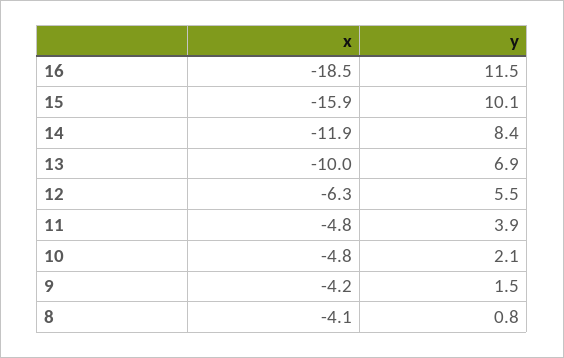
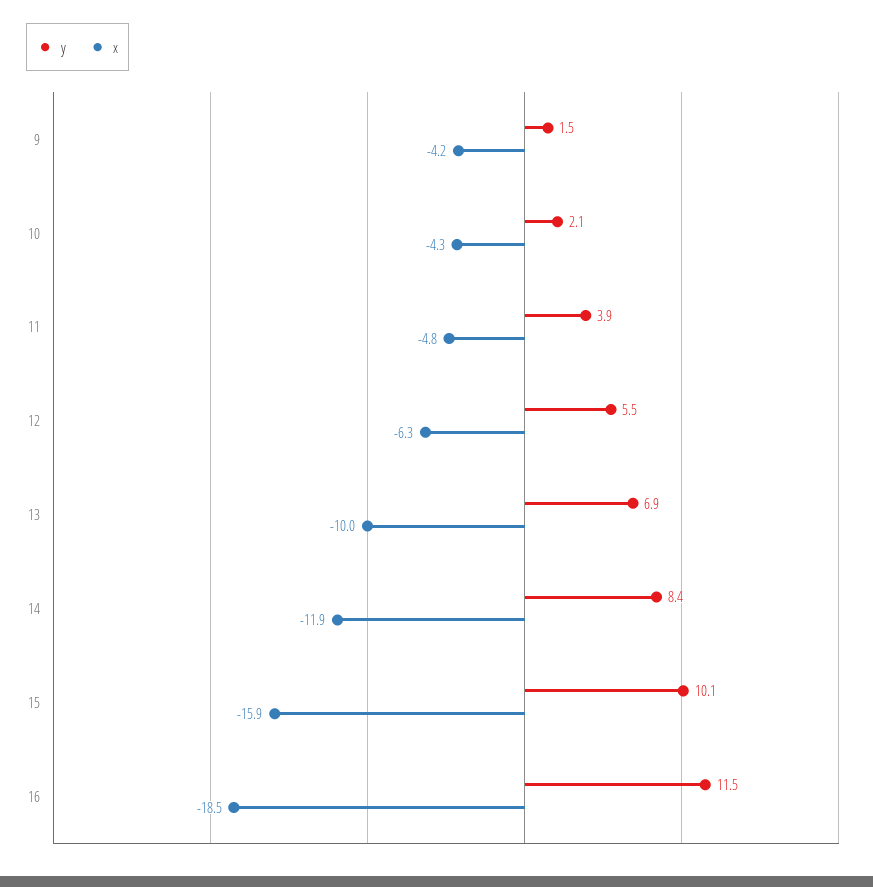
  {
    "x": {
      "16": -18.5,
      "15": -15.9,
      "14": -11.9,
      "13": -10,
      "12": -6.3,
      "11": -4.8,
-     "10": -4.8,
+     "10": -4.3,
-     "9": -4.2,
+     "9": -4.2
-     "8": -4.1
    },
    "y": {
      "16": 11.5,
      "15": 10.1,
      "14": 8.4,
      "13": 6.9,
      "12": 5.5,
      "11": 3.9,
      "10": 2.1,
-     "9": 1.5,
+     "9": 1.5
-     "8": 0.8
    }
  }

